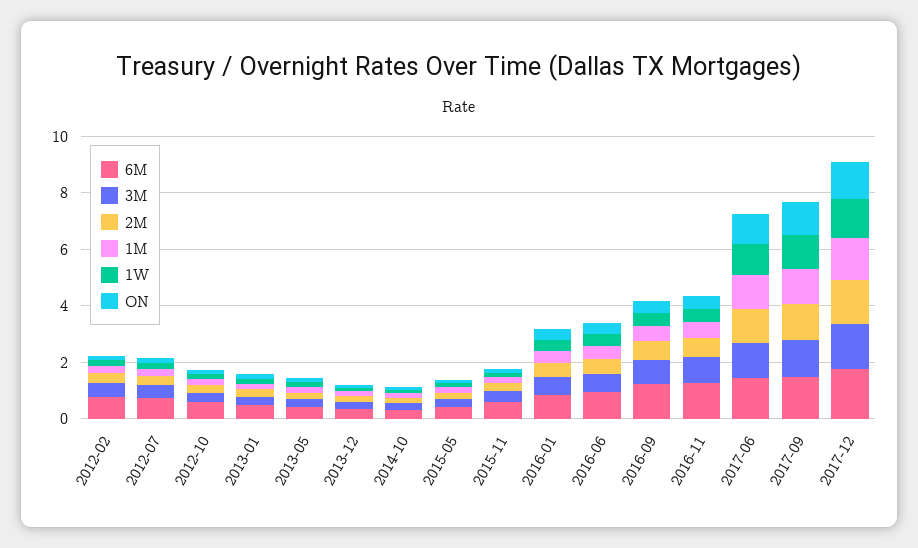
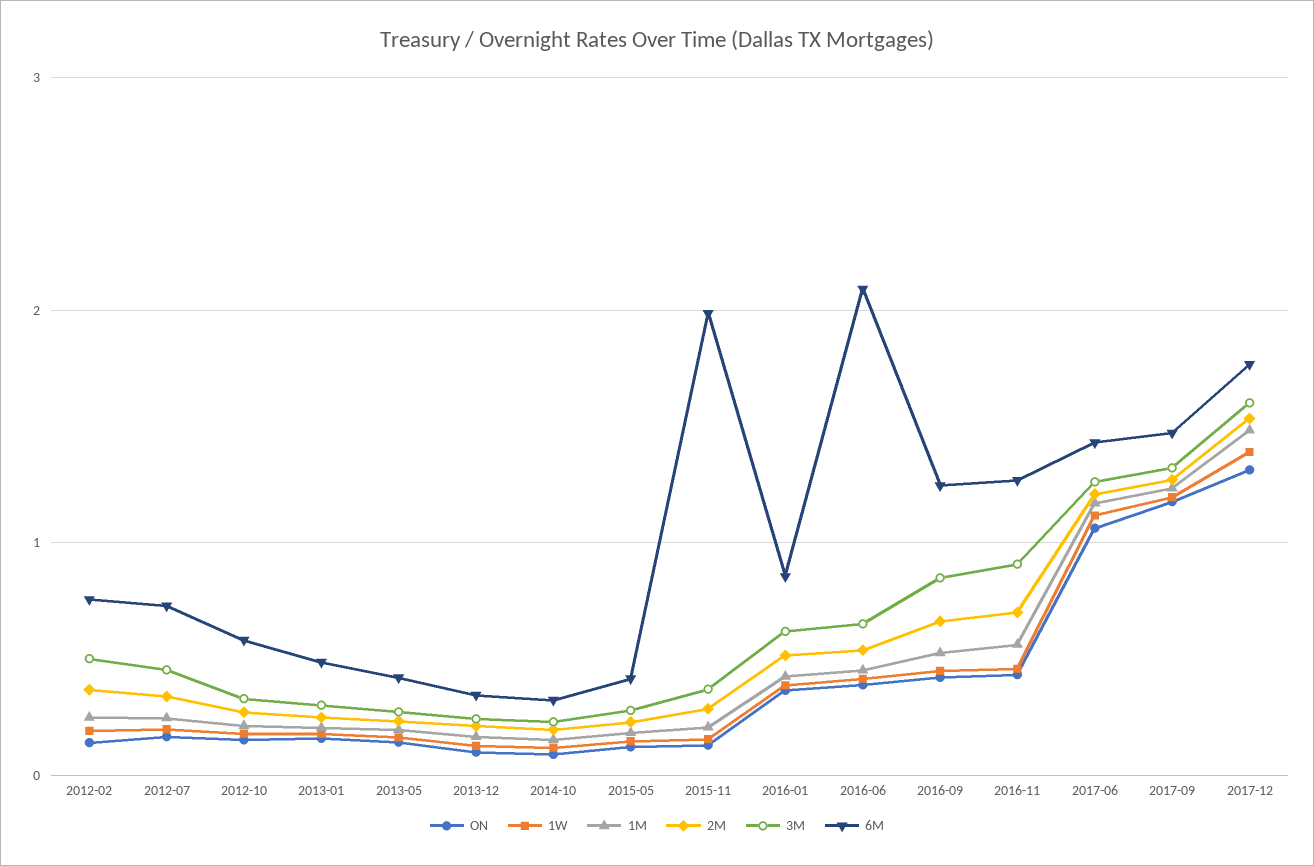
  {
    "6M": {
      "2012-02": 0.8,
      "2012-07": 0.7,
      "2012-10": 0.6,
      "2013-01": 0.5,
      "2013-05": 0.4,
      "2013-12": 0.3,
      "2014-10": 0.3,
      "2015-05": 0.4,
-     "2015-11": 0.5,
+     "2015-11": 2,
      "2016-01": 0.9,
-     "2016-06": 1,
+     "2016-06": 2.1,
      "2016-09": 1.2,
      "2016-11": 1.3,
      "2017-06": 1.4,
      "2017-09": 1.5,
      "2017-12": 1.8
    },
    "3M": {
      "2012-02": 0.5,
      "2012-07": 0.5,
      "2012-10": 0.3,
      "2013-01": 0.3,
      "2013-05": 0.3,
      "2013-12": 0.2,
      "2014-10": 0.2,
      "2015-05": 0.3,
      "2015-11": 0.4,
      "2016-01": 0.6,
      "2016-06": 0.7,
      "2016-09": 0.9,
      "2016-11": 0.9,
      "2017-06": 1.3,
      "2017-09": 1.3,
      "2017-12": 1.6
    },
    "2M": {
      "2012-02": 0.4,
      "2012-07": 0.3,
      "2012-10": 0.3,
      "2013-01": 0.3,
      "2013-05": 0.2,
      "2013-12": 0.2,
      "2014-10": 0.2,
      "2015-05": 0.2,
      "2015-11": 0.3,
      "2016-01": 0.5,
      "2016-06": 0.5,
      "2016-09": 0.7,
      "2016-11": 0.7,
      "2017-06": 1.2,
      "2017-09": 1.3,
      "2017-12": 1.5
    },
    "1M": {
      "2012-02": 0.3,
      "2012-07": 0.2,
      "2012-10": 0.2,
      "2013-01": 0.2,
      "2013-05": 0.2,
      "2013-12": 0.2,
      "2014-10": 0.2,
      "2015-05": 0.2,
      "2015-11": 0.2,
      "2016-01": 0.4,
      "2016-06": 0.5,
      "2016-09": 0.5,
      "2016-11": 0.6,
      "2017-06": 1.2,
      "2017-09": 1.2,
      "2017-12": 1.5
    },
    "1W": {
      "2012-02": 0.2,
      "2012-07": 0.2,
      "2012-10": 0.2,
      "2013-01": 0.2,
      "2013-05": 0.2,
      "2013-12": 0.1,
      "2014-10": 0.1,
      "2015-05": 0.1,
      "2015-11": 0.2,
      "2016-01": 0.4,
      "2016-06": 0.4,
      "2016-09": 0.5,
      "2016-11": 0.5,
      "2017-06": 1.1,
      "2017-09": 1.2,
      "2017-12": 1.4
    },
    "ON": {
      "2012-02": 0.1,
      "2012-07": 0.2,
      "2012-10": 0.2,
      "2013-01": 0.2,
      "2013-05": 0.1,
      "2013-12": 0.1,
      "2014-10": 0.1,
      "2015-05": 0.1,
      "2015-11": 0.1,
      "2016-01": 0.4,
      "2016-06": 0.4,
      "2016-09": 0.4,
      "2016-11": 0.4,
      "2017-06": 1.1,
      "2017-09": 1.2,
      "2017-12": 1.3
    }
  }

